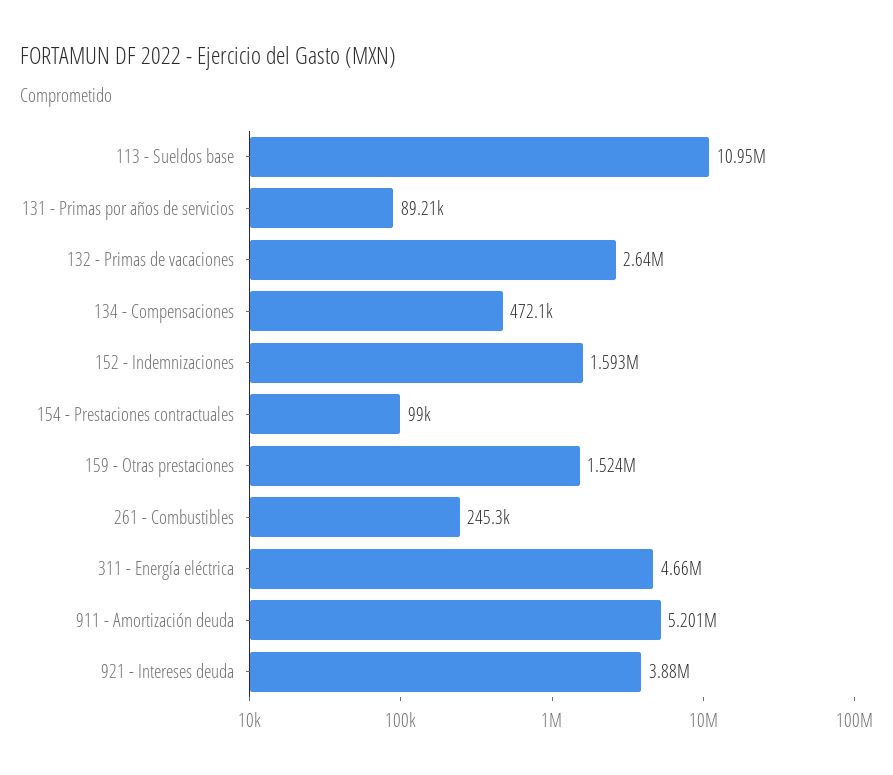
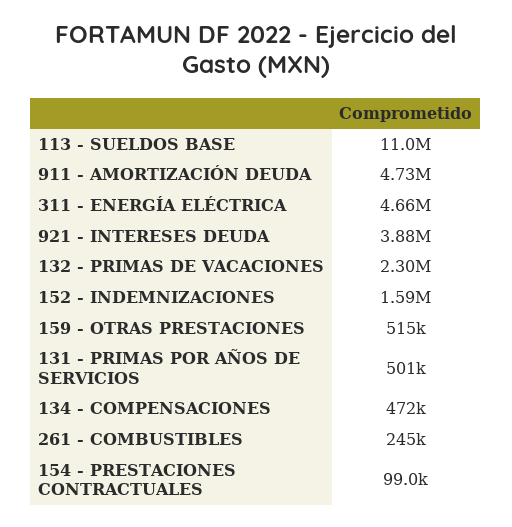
  {
    "113 - Sueldos base": 10950000,
-   "131 - Primas por años de servicios": 89210,
+   "131 - Primas por años de servicios": 501000,
-   "132 - Primas de vacaciones": 2640000,
+   "132 - Primas de vacaciones": 2300000,
    "134 - Compensaciones": 472100,
    "152 - Indemnizaciones": 1593000,
    "154 - Prestaciones contractuales": 99000,
-   "159 - Otras prestaciones": 1524000,
+   "159 - Otras prestaciones": 515000,
    "261 - Combustibles": 245300,
    "311 - Energía eléctrica": 4660000,
-   "911 - Amortización deuda": 5201000,
+   "911 - Amortización deuda": 4730000,
    "921 - Intereses deuda": 3880000
  }

